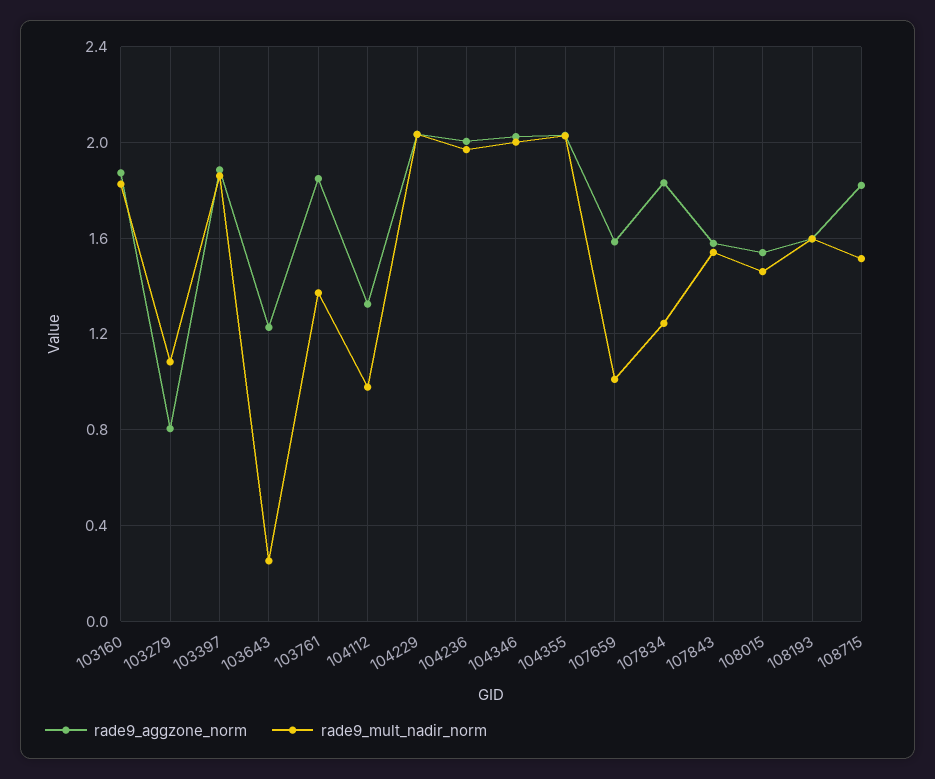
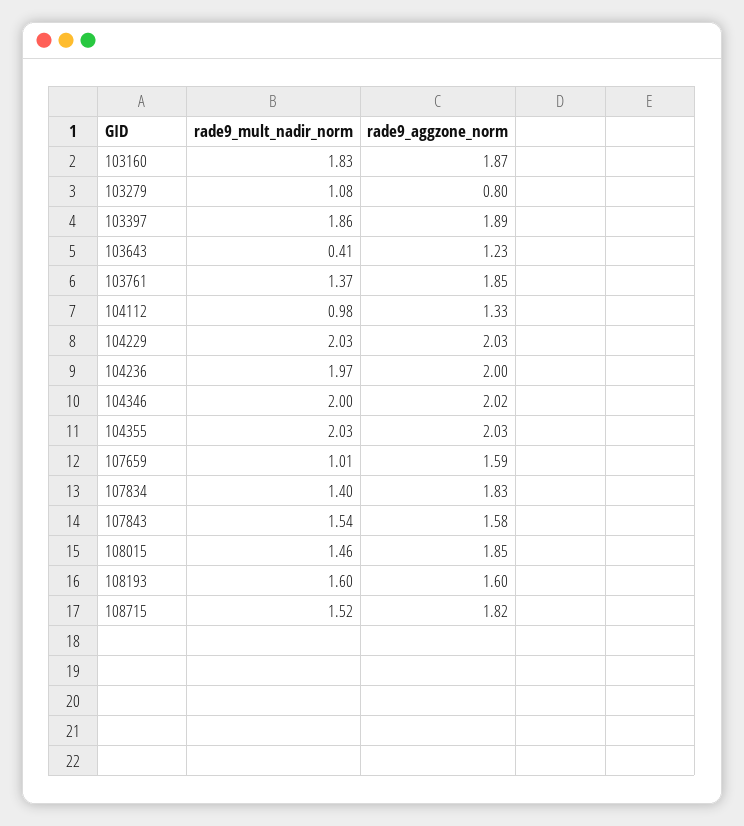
  {
    "rade9_aggzone_norm": {
      "103160": 1.87,
      "103279": 0.8,
      "103397": 1.89,
      "103643": 1.23,
      "103761": 1.85,
      "104112": 1.33,
      "104229": 2.03,
      "104236": 2,
      "104346": 2.02,
      "104355": 2.03,
      "107659": 1.59,
      "107834": 1.83,
      "107843": 1.58,
-     "108015": 1.55,
+     "108015": 1.85,
      "108193": 1.6,
      "108715": 1.82
    },
    "rade9_mult_nadir_norm": {
      "103160": 1.83,
      "103279": 1.08,
      "103397": 1.86,
-     "103643": 0.25,
+     "103643": 0.41,
      "103761": 1.37,
      "104112": 0.98,
      "104229": 2.03,
      "104236": 1.97,
      "104346": 2,
      "104355": 2.03,
      "107659": 1.01,
-     "107834": 1.25,
+     "107834": 1.4,
      "107843": 1.54,
      "108015": 1.46,
      "108193": 1.6,
      "108715": 1.52
    }
  }

